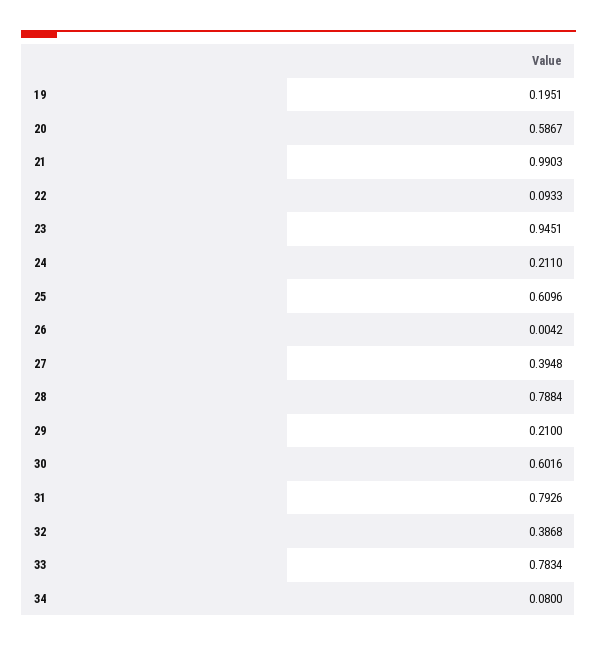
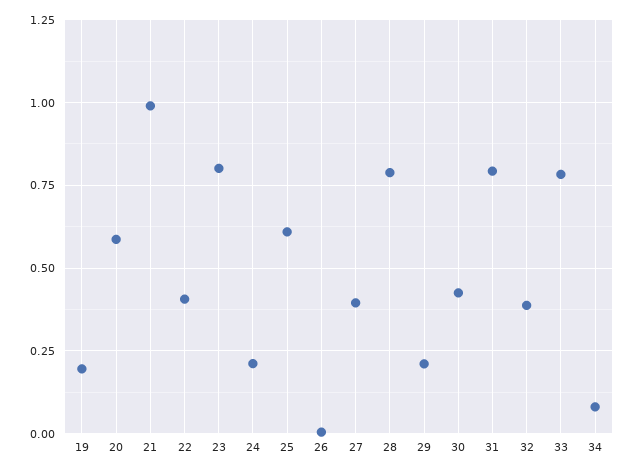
  {
    "19": 0.1951,
    "20": 0.5867,
    "21": 0.9903,
-   "22": 0.0933,
+   "22": 0.4,
-   "23": 0.9451,
+   "23": 0.8,
    "24": 0.211,
    "25": 0.6096,
    "26": 0.0042,
    "27": 0.3948,
    "28": 0.7884,
    "29": 0.21,
-   "30": 0.6016,
+   "30": 0.425,
    "31": 0.7926,
    "32": 0.3868,
    "33": 0.7834,
    "34": 0.08
  }

